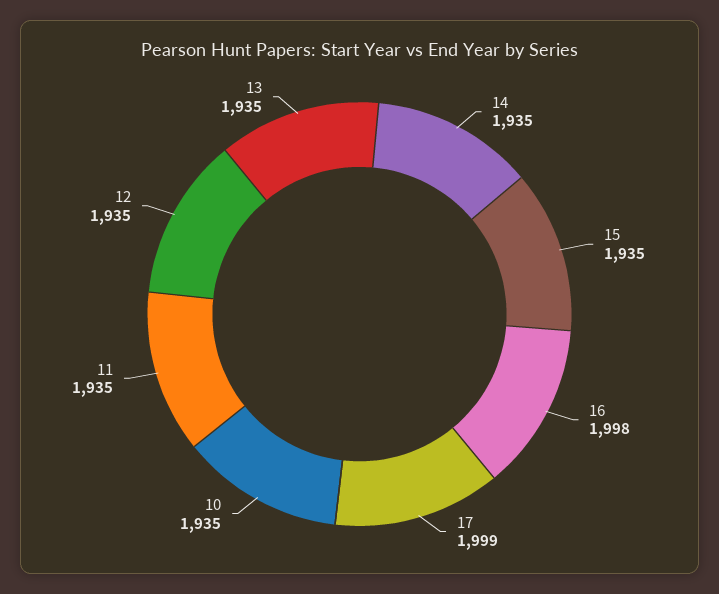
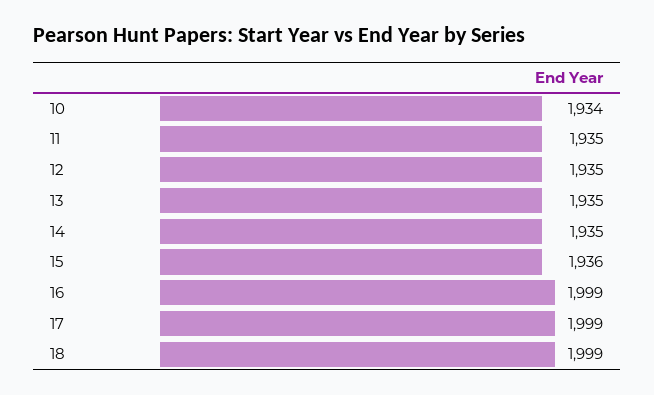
  {
    "14": 1935,
-   "15": 1935,
+   "15": 1936,
-   "16": 1998,
+   "16": 1999,
    "17": 1999,
-   "10": 1935,
+   "10": 1934,
    "11": 1935,
    "12": 1935,
-   "13": 1935
+   "13": 1935,
+   "18": 1999
  }

